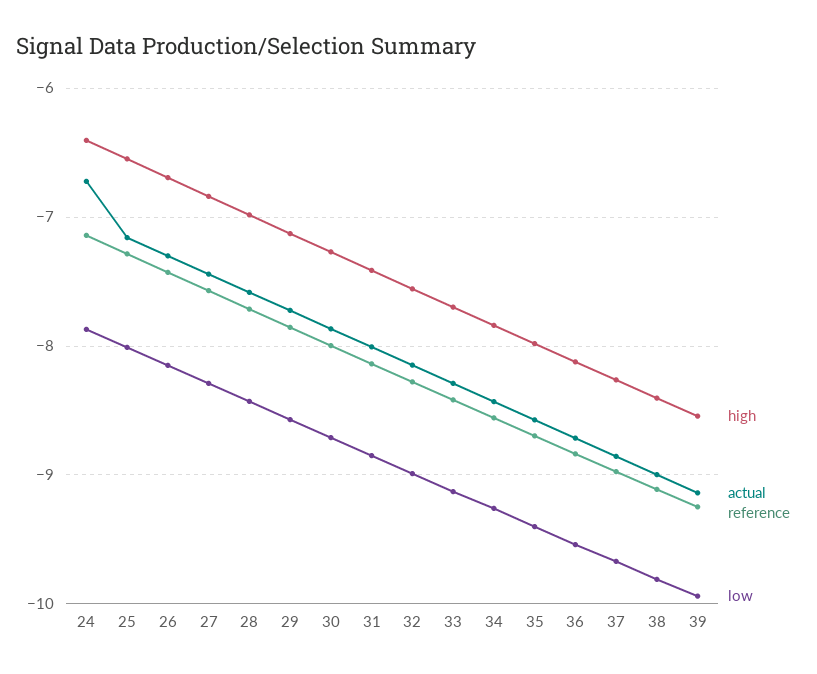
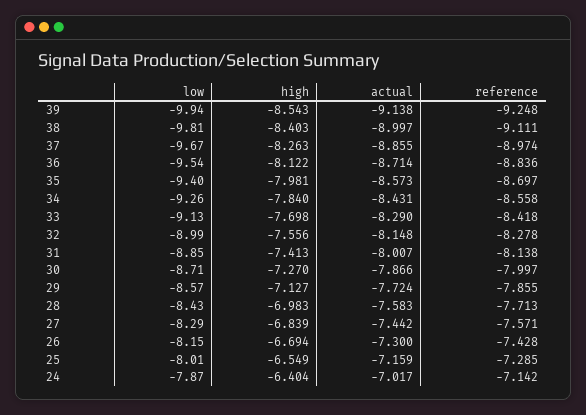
  {
    "high": {
      "24": -6.404,
      "25": -6.549,
      "26": -6.694,
      "27": -6.839,
      "28": -6.983,
      "29": -7.127,
      "30": -7.27,
      "31": -7.413,
      "32": -7.556,
      "33": -7.698,
      "34": -7.84,
      "35": -7.981,
      "36": -8.122,
      "37": -8.263,
      "38": -8.403,
      "39": -8.543
    },
    "actual": {
-     "24": -6.7,
+     "24": -7.017,
      "25": -7.159,
      "26": -7.3,
      "27": -7.442,
      "28": -7.583,
      "29": -7.724,
      "30": -7.866,
      "31": -8.007,
      "32": -8.148,
      "33": -8.29,
      "34": -8.431,
      "35": -8.573,
      "36": -8.714,
      "37": -8.855,
      "38": -8.997,
      "39": -9.138
    },
    "reference": {
      "24": -7.142,
      "25": -7.285,
      "26": -7.428,
      "27": -7.571,
      "28": -7.713,
      "29": -7.855,
      "30": -7.997,
      "31": -8.138,
      "32": -8.278,
      "33": -8.418,
      "34": -8.558,
      "35": -8.697,
      "36": -8.836,
      "37": -8.974,
      "38": -9.111,
      "39": -9.248
    },
    "low": {
      "24": -7.87,
      "25": -8.01,
      "26": -8.15,
      "27": -8.29,
      "28": -8.43,
      "29": -8.57,
      "30": -8.71,
      "31": -8.85,
      "32": -8.99,
      "33": -9.13,
      "34": -9.26,
      "35": -9.4,
      "36": -9.54,
      "37": -9.67,
      "38": -9.81,
      "39": -9.94
    }
  }

